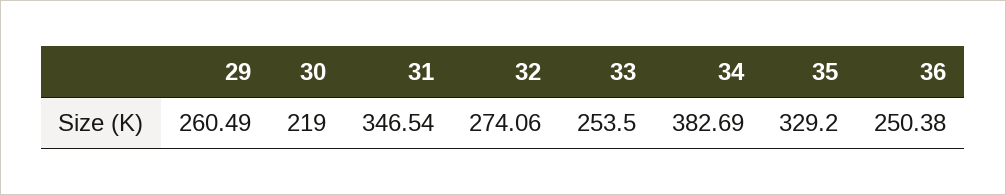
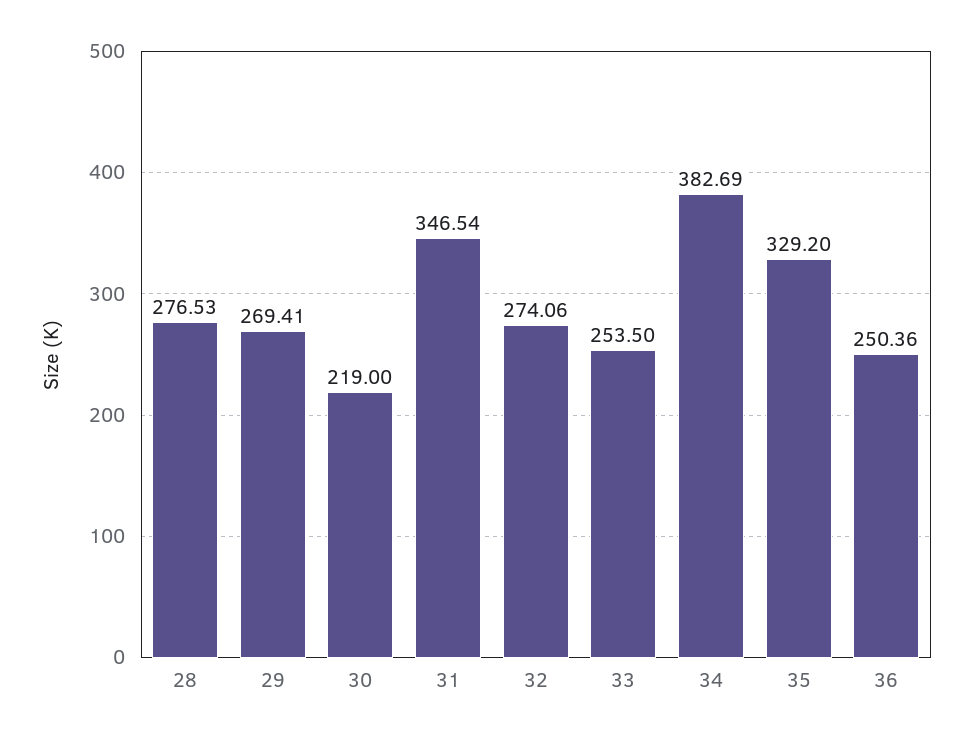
  {
-   "29": 260.49,
+   "29": 269.41,
    "30": 219,
    "31": 346.54,
    "32": 274.06,
    "33": 253.5,
    "34": 382.69,
    "35": 329.2,
-   "36": 250.38
+   "36": 250.36,
+   "28": 276.53
  }

